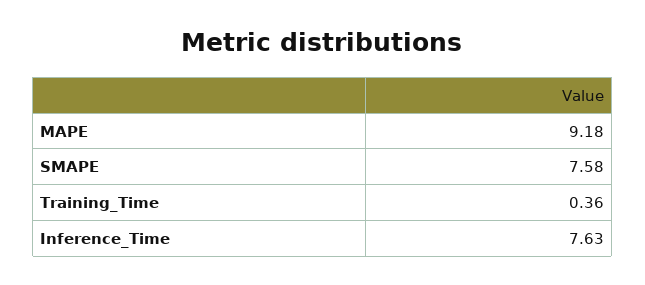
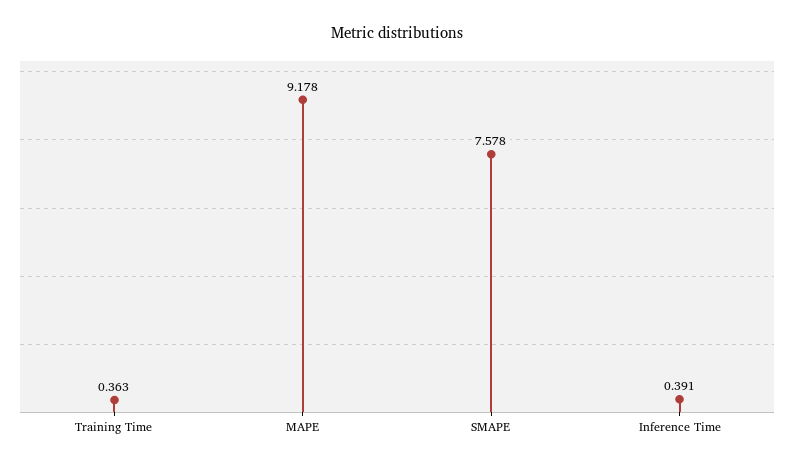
  {
    "MAPE": 9.178,
    "SMAPE": 7.578,
    "Training_Time": 0.363,
-   "Inference_Time": 7.63
+   "Inference_Time": 0.391
  }

